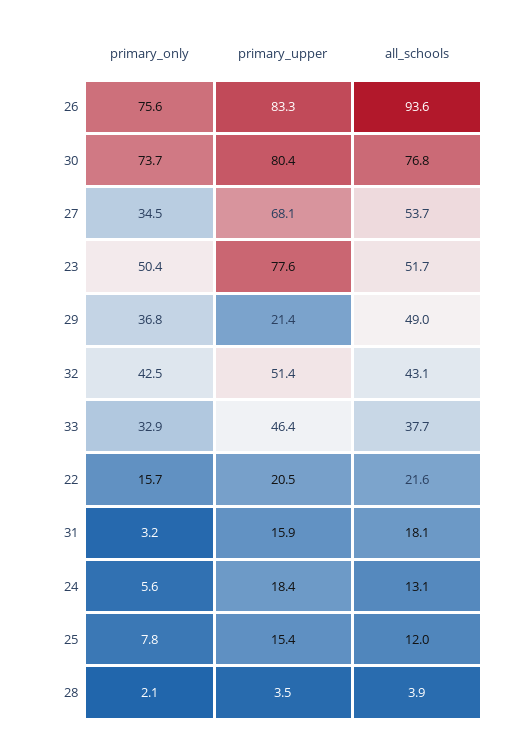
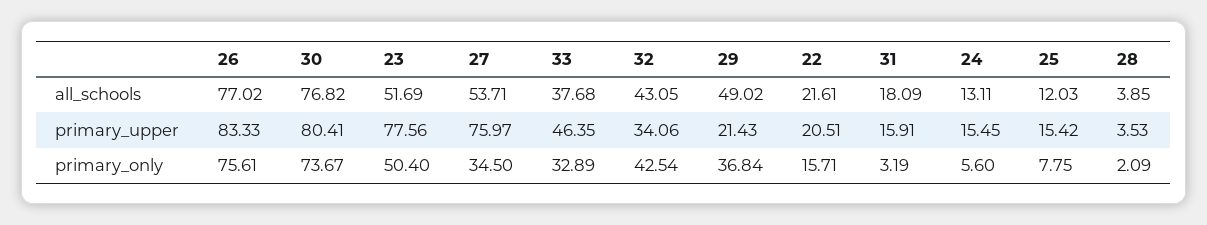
  {
    "primary_only": {
      "26": 75.61,
      "30": 73.67,
      "27": 34.5,
      "23": 50.4,
      "29": 36.84,
      "32": 42.54,
      "33": 32.89,
      "22": 15.71,
      "31": 3.19,
      "24": 5.6,
      "25": 7.75,
      "28": 2.09
    },
    "primary_upper": {
      "26": 83.33,
      "30": 80.41,
-     "27": 68.1,
+     "27": 75.97,
      "23": 77.56,
      "29": 21.43,
-     "32": 51.4,
+     "32": 34.06,
      "33": 46.35,
      "22": 20.51,
      "31": 15.91,
-     "24": 18.4,
+     "24": 15.45,
      "25": 15.42,
      "28": 3.53
    },
    "all_schools": {
-     "26": 93.6,
+     "26": 77.02,
      "30": 76.82,
      "27": 53.71,
      "23": 51.69,
      "29": 49.02,
      "32": 43.05,
      "33": 37.68,
      "22": 21.61,
      "31": 18.09,
      "24": 13.11,
      "25": 12.03,
      "28": 3.85
    }
  }

